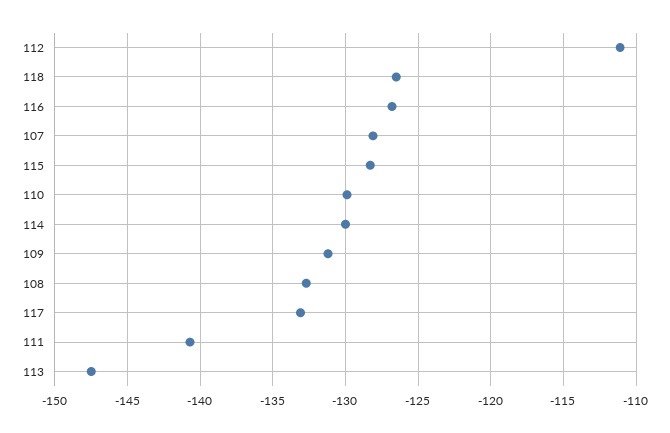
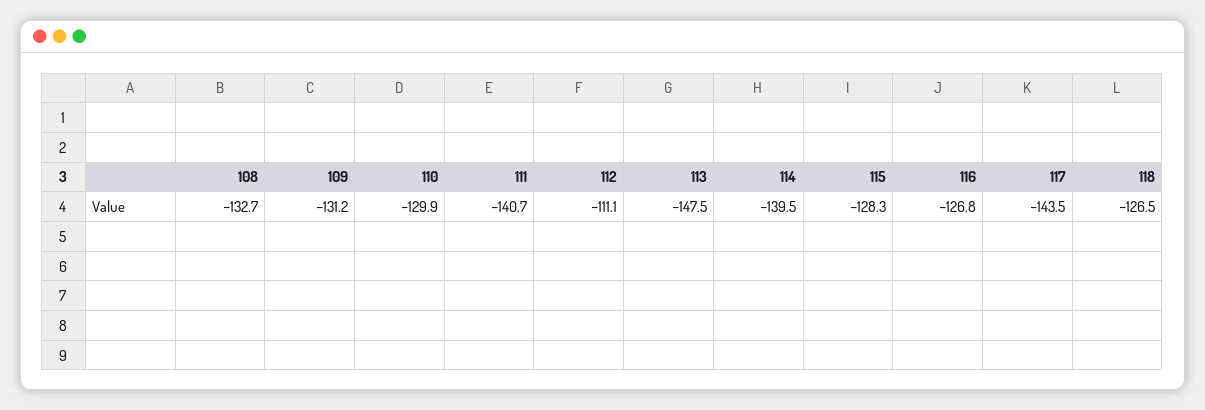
  {
    "112": -111.1,
    "118": -126.5,
    "116": -126.8,
-   "107": -128,
    "115": -128.3,
    "110": -129.9,
-   "114": -130,
+   "114": -139.5,
    "109": -131.2,
    "108": -132.7,
-   "117": -133,
+   "117": -143.5,
    "111": -140.7,
    "113": -147.5
  }

